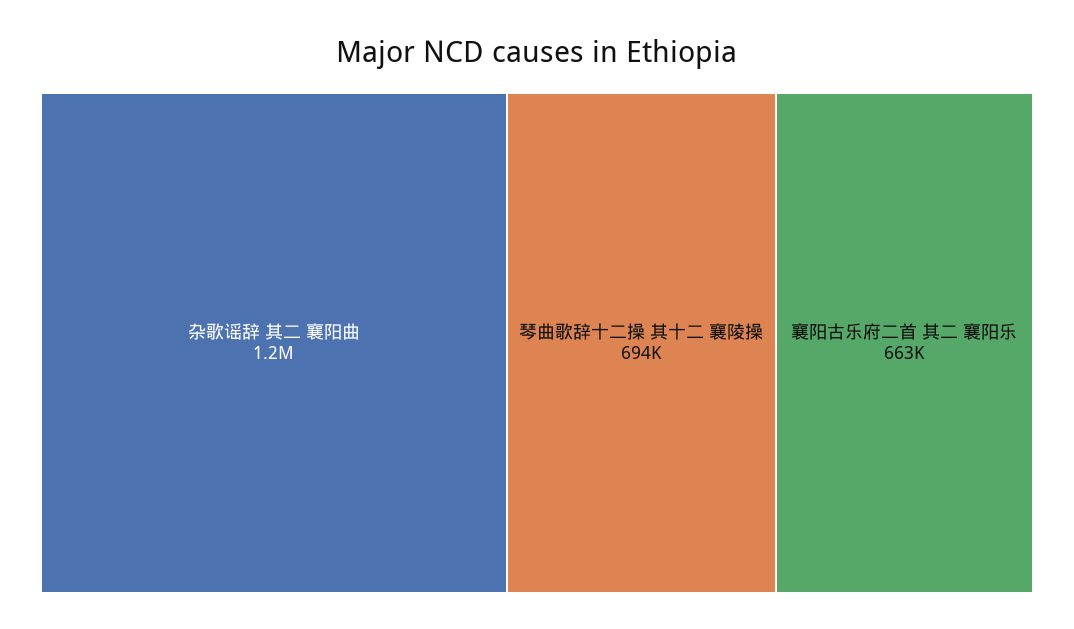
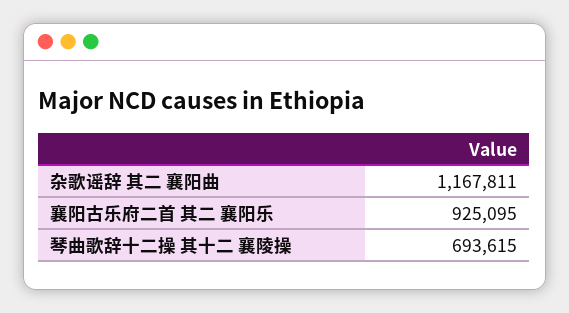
  {
    "杂歌谣辞 其二 襄阳曲": 1167811,
    "琴曲歌辞十二操 其十二 襄陵操": 693615,
-   "襄阳古乐府二首 其二 襄阳乐": 663000
+   "襄阳古乐府二首 其二 襄阳乐": 925095
  }

